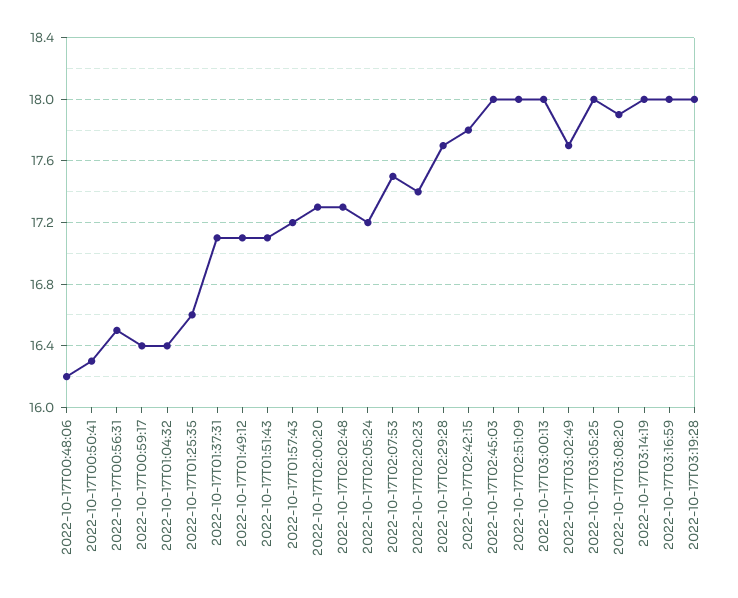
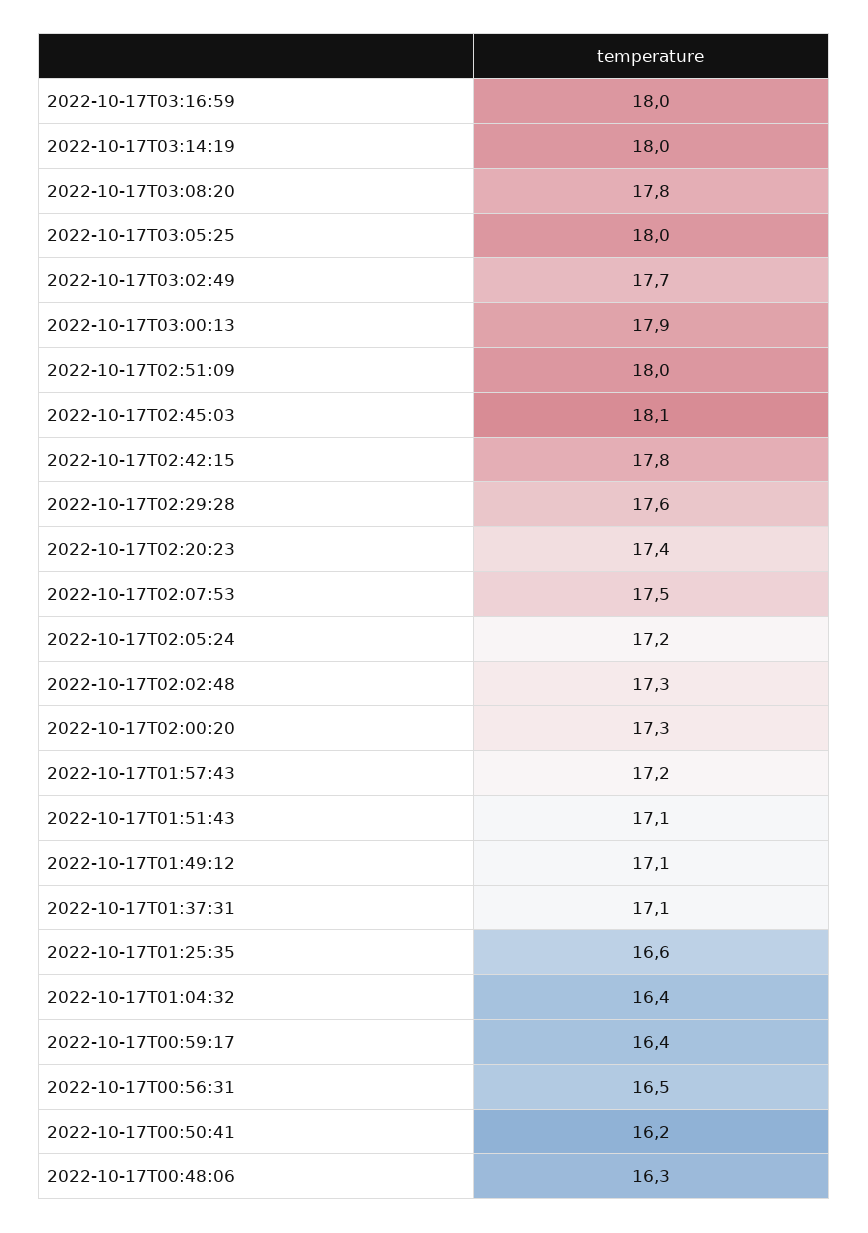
  {
-   "2022-10-17T00:48:06": 16.2,
+   "2022-10-17T00:48:06": 16.3,
-   "2022-10-17T00:50:41": 16.3,
+   "2022-10-17T00:50:41": 16.2,
    "2022-10-17T00:56:31": 16.5,
    "2022-10-17T00:59:17": 16.4,
    "2022-10-17T01:04:32": 16.4,
    "2022-10-17T01:25:35": 16.6,
    "2022-10-17T01:37:31": 17.1,
    "2022-10-17T01:49:12": 17.1,
    "2022-10-17T01:51:43": 17.1,
    "2022-10-17T01:57:43": 17.2,
    "2022-10-17T02:00:20": 17.3,
    "2022-10-17T02:02:48": 17.3,
    "2022-10-17T02:05:24": 17.2,
    "2022-10-17T02:07:53": 17.5,
    "2022-10-17T02:20:23": 17.4,
-   "2022-10-17T02:29:28": 17.7,
+   "2022-10-17T02:29:28": 17.6,
    "2022-10-17T02:42:15": 17.8,
-   "2022-10-17T02:45:03": 18,
+   "2022-10-17T02:45:03": 18.1,
    "2022-10-17T02:51:09": 18,
-   "2022-10-17T03:00:13": 18,
+   "2022-10-17T03:00:13": 17.9,
    "2022-10-17T03:02:49": 17.7,
    "2022-10-17T03:05:25": 18,
-   "2022-10-17T03:08:20": 17.9,
+   "2022-10-17T03:08:20": 17.8,
    "2022-10-17T03:14:19": 18,
-   "2022-10-17T03:16:59": 18,
+   "2022-10-17T03:16:59": 18
-   "2022-10-17T03:19:28": 18
  }

